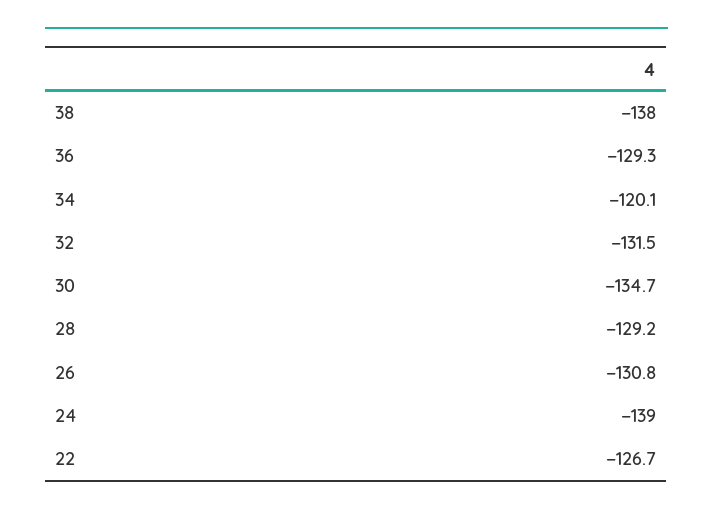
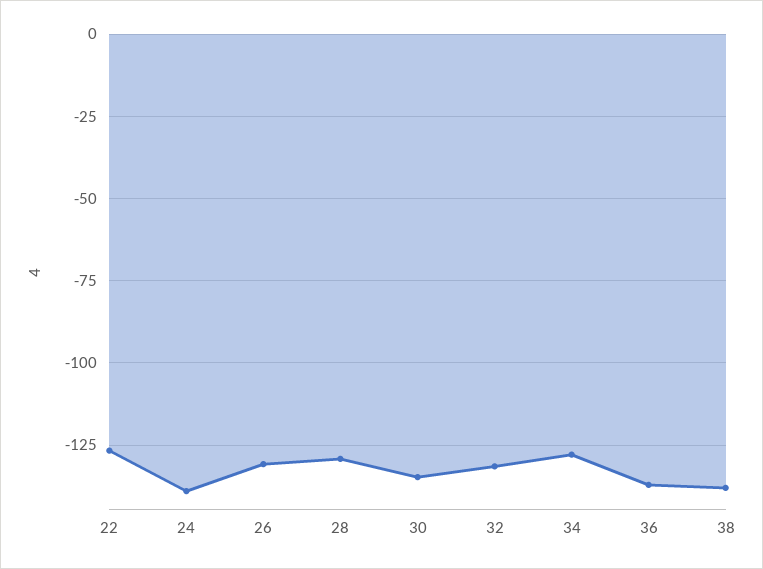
  {
    "38": -138,
-   "36": -129.3,
+   "36": -137.5,
-   "34": -120.1,
+   "34": -127.5,
    "32": -131.5,
    "30": -134.7,
    "28": -129.2,
    "26": -130.8,
    "24": -139,
    "22": -126.7
  }

